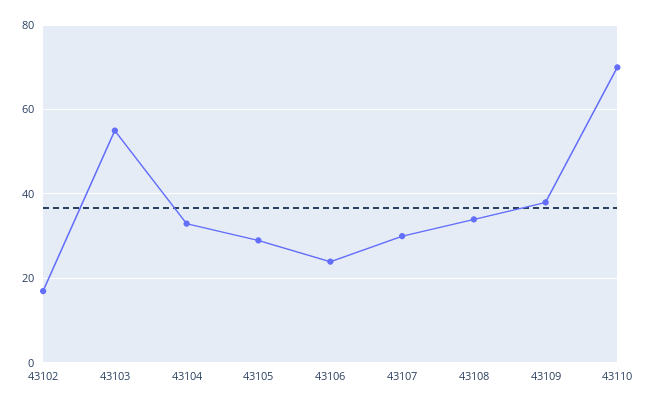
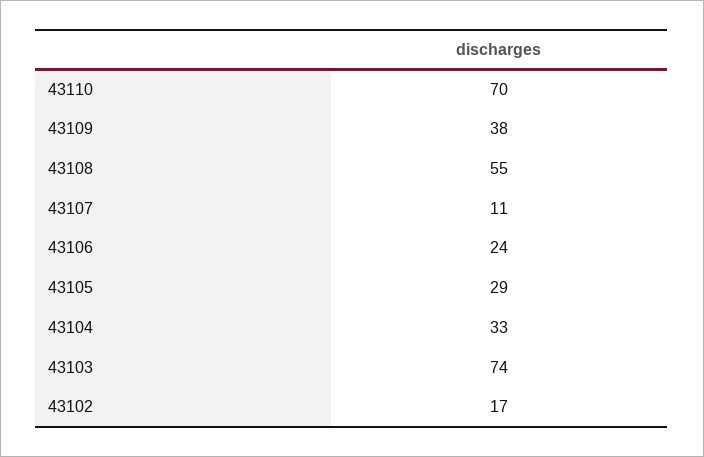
  {
    "43102": 17,
-   "43103": 55,
+   "43103": 74,
    "43104": 33,
    "43105": 29,
    "43106": 24,
-   "43107": 30,
+   "43107": 11,
-   "43108": 35,
+   "43108": 55,
    "43109": 38,
    "43110": 70
  }

